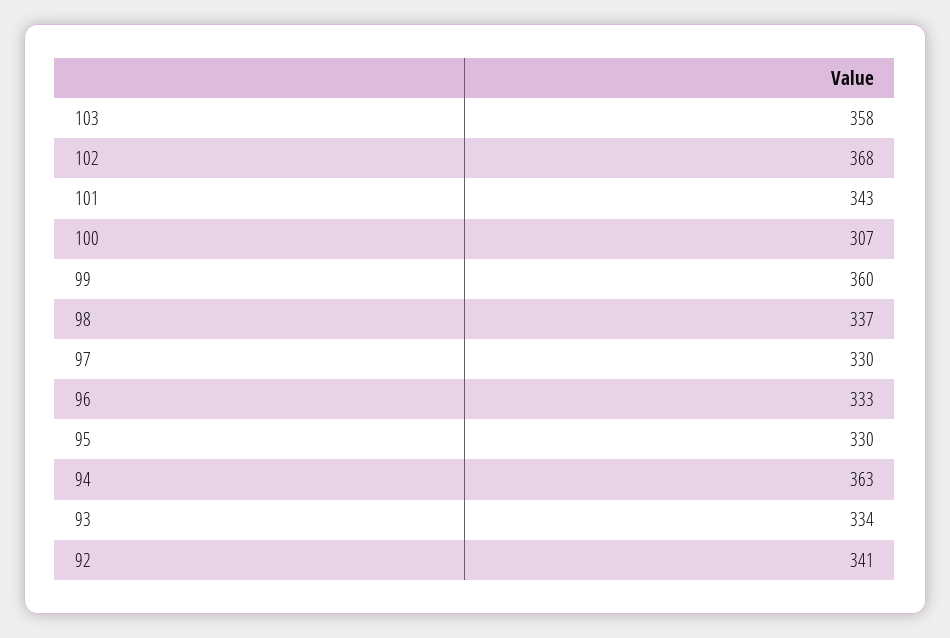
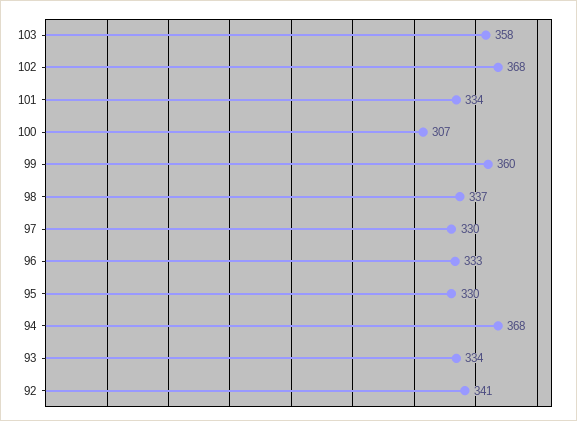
  {
    "103": 358,
    "102": 368,
-   "101": 343,
+   "101": 334,
    "100": 307,
    "99": 360,
    "98": 337,
    "97": 330,
    "96": 333,
    "95": 330,
-   "94": 363,
+   "94": 368,
    "93": 334,
    "92": 341
  }

